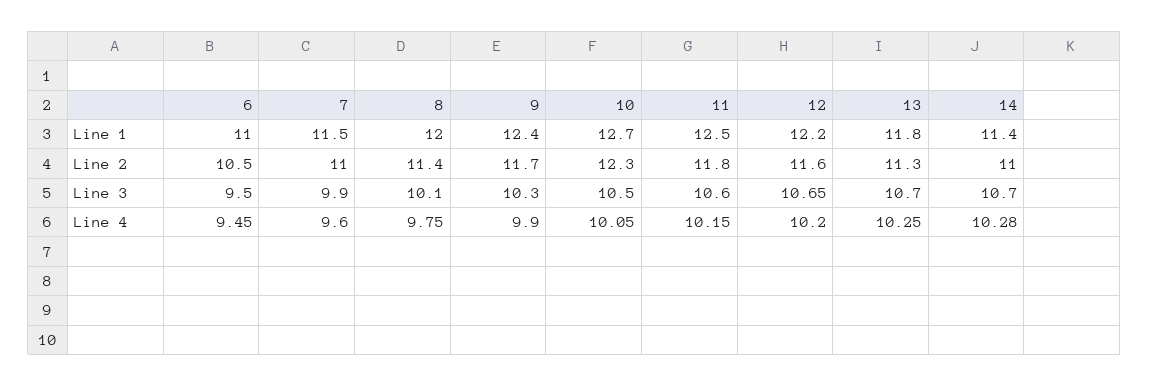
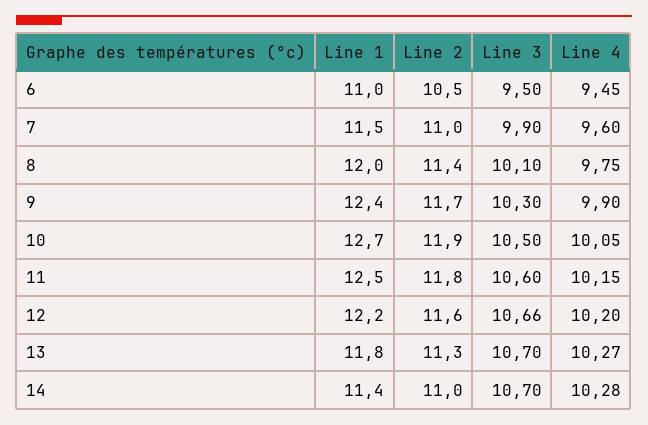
  {
    "6": {
      "Line 1": 11,
      "Line 2": 10.5,
      "Line 3": 9.5,
      "Line 4": 9.45
    },
    "7": {
      "Line 1": 11.5,
      "Line 2": 11,
      "Line 3": 9.9,
      "Line 4": 9.6
    },
    "8": {
      "Line 1": 12,
      "Line 2": 11.4,
      "Line 3": 10.1,
      "Line 4": 9.75
    },
    "9": {
      "Line 1": 12.4,
      "Line 2": 11.7,
      "Line 3": 10.3,
      "Line 4": 9.9
    },
    "10": {
      "Line 1": 12.7,
-     "Line 2": 12.3,
+     "Line 2": 11.9,
      "Line 3": 10.5,
      "Line 4": 10.05
    },
    "11": {
      "Line 1": 12.5,
      "Line 2": 11.8,
      "Line 3": 10.6,
      "Line 4": 10.15
    },
    "12": {
      "Line 1": 12.2,
      "Line 2": 11.6,
-     "Line 3": 10.65,
+     "Line 3": 10.66,
      "Line 4": 10.2
    },
    "13": {
      "Line 1": 11.8,
      "Line 2": 11.3,
      "Line 3": 10.7,
-     "Line 4": 10.25
+     "Line 4": 10.27
    },
    "14": {
      "Line 1": 11.4,
      "Line 2": 11,
      "Line 3": 10.7,
      "Line 4": 10.28
    }
  }

